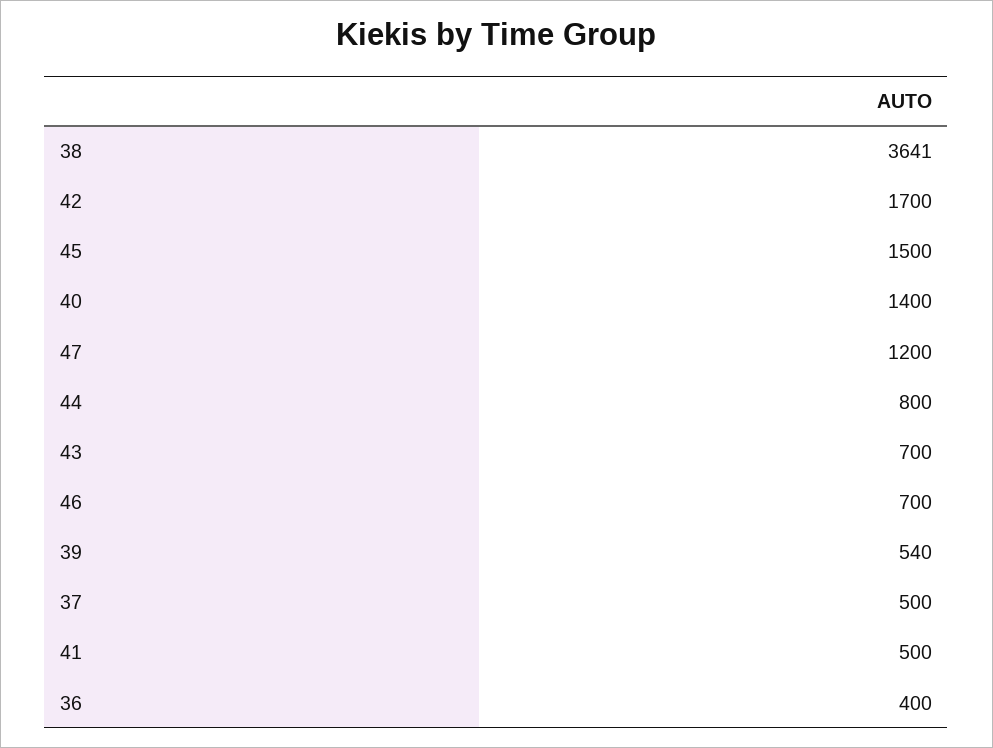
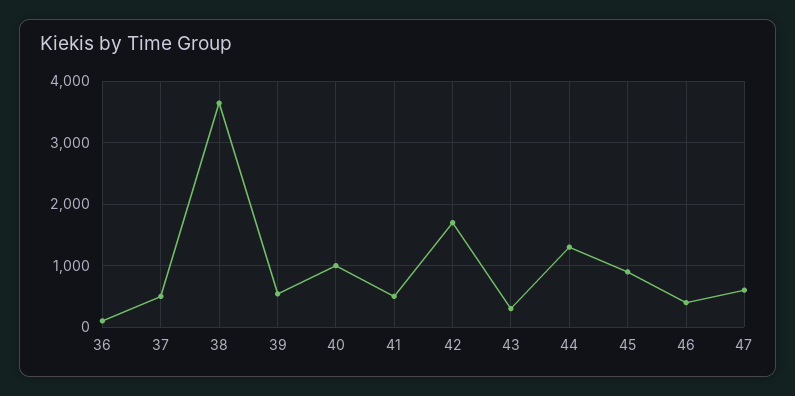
  {
    "38": 3641,
    "42": 1700,
-   "45": 1500,
+   "45": 900,
-   "40": 1400,
+   "40": 1000,
-   "47": 1200,
+   "47": 600,
-   "44": 800,
+   "44": 1300,
-   "43": 700,
+   "43": 300,
-   "46": 700,
+   "46": 400,
    "39": 540,
    "37": 500,
    "41": 500,
-   "36": 400
+   "36": 100
  }

